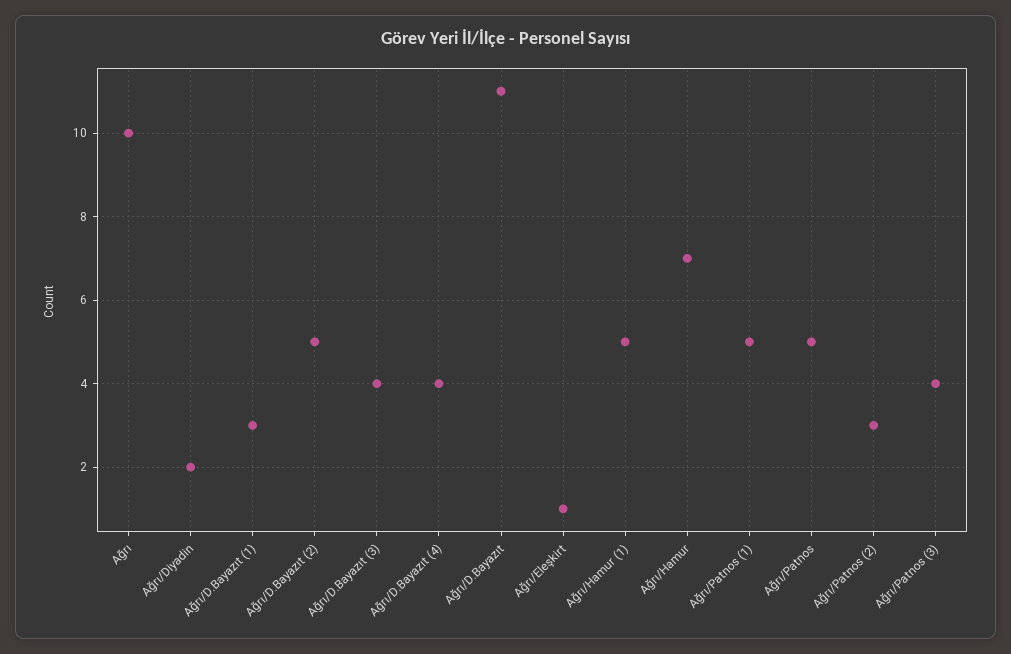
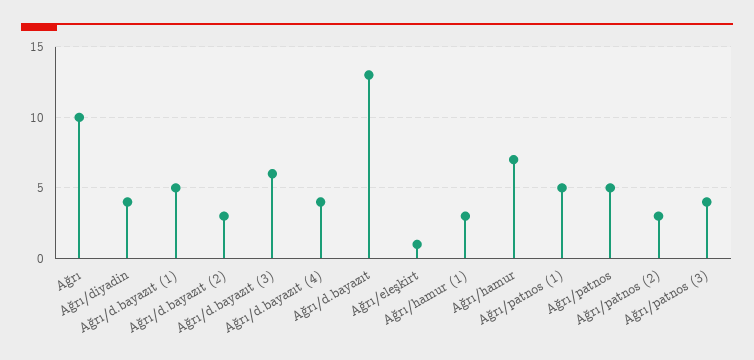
  {
    "Ağrı": 10,
-   "Ağrı/Diyadin": 2,
+   "Ağrı/Diyadin": 4,
-   "Ağrı/D.Bayazıt (1)": 3,
+   "Ağrı/D.Bayazıt (1)": 5,
-   "Ağrı/D.Bayazıt (2)": 5,
+   "Ağrı/D.Bayazıt (2)": 3,
-   "Ağrı/D.Bayazıt (3)": 4,
+   "Ağrı/D.Bayazıt (3)": 6,
    "Ağrı/D.Bayazıt (4)": 4,
-   "Ağrı/D.Bayazıt": 11,
+   "Ağrı/D.Bayazıt": 13,
    "Ağrı/Eleşkirt": 1,
-   "Ağrı/Hamur (1)": 5,
+   "Ağrı/Hamur (1)": 3,
    "Ağrı/Hamur": 7,
    "Ağrı/Patnos (1)": 5,
    "Ağrı/Patnos": 5,
    "Ağrı/Patnos (2)": 3,
    "Ağrı/Patnos (3)": 4
  }

